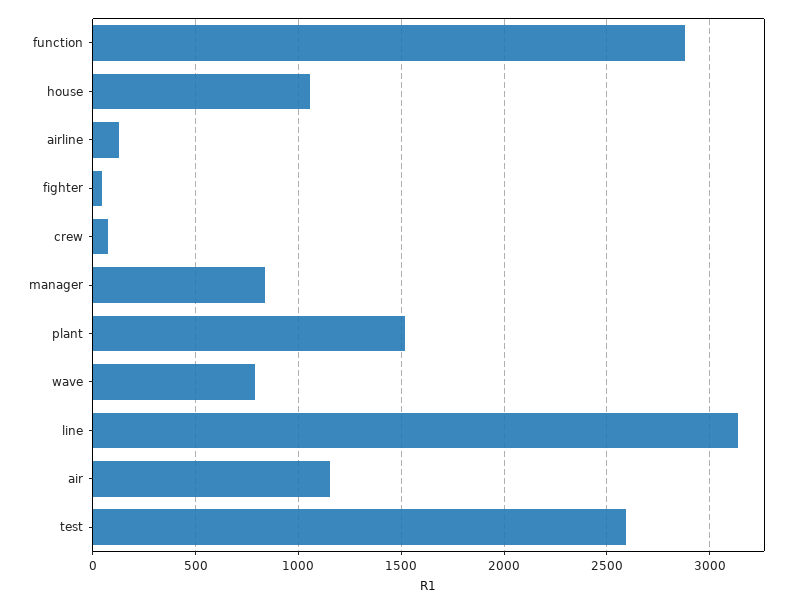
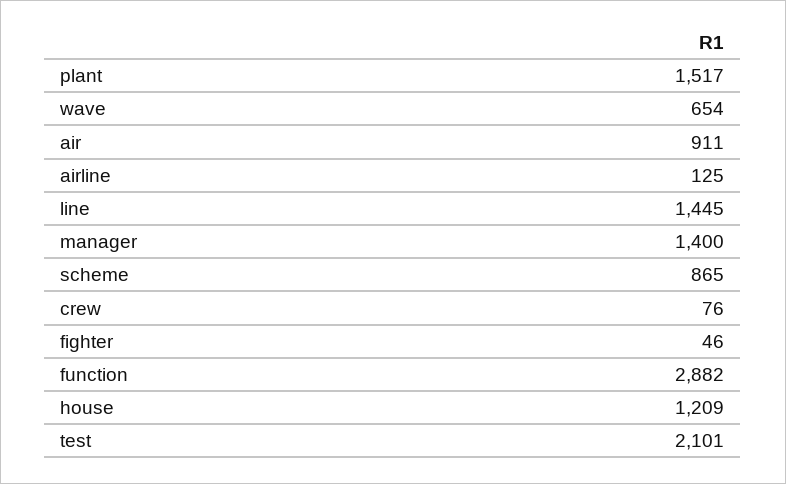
  {
    "function": 2882,
-   "house": 1050,
+   "house": 1209,
    "airline": 125,
    "fighter": 46,
    "crew": 76,
-   "manager": 850,
+   "manager": 1400,
    "plant": 1517,
-   "wave": 800,
+   "wave": 654,
-   "line": 3150,
+   "line": 1445,
-   "air": 1150,
+   "air": 911,
-   "test": 2600
+   "test": 2101,
+   "scheme": 865
  }

